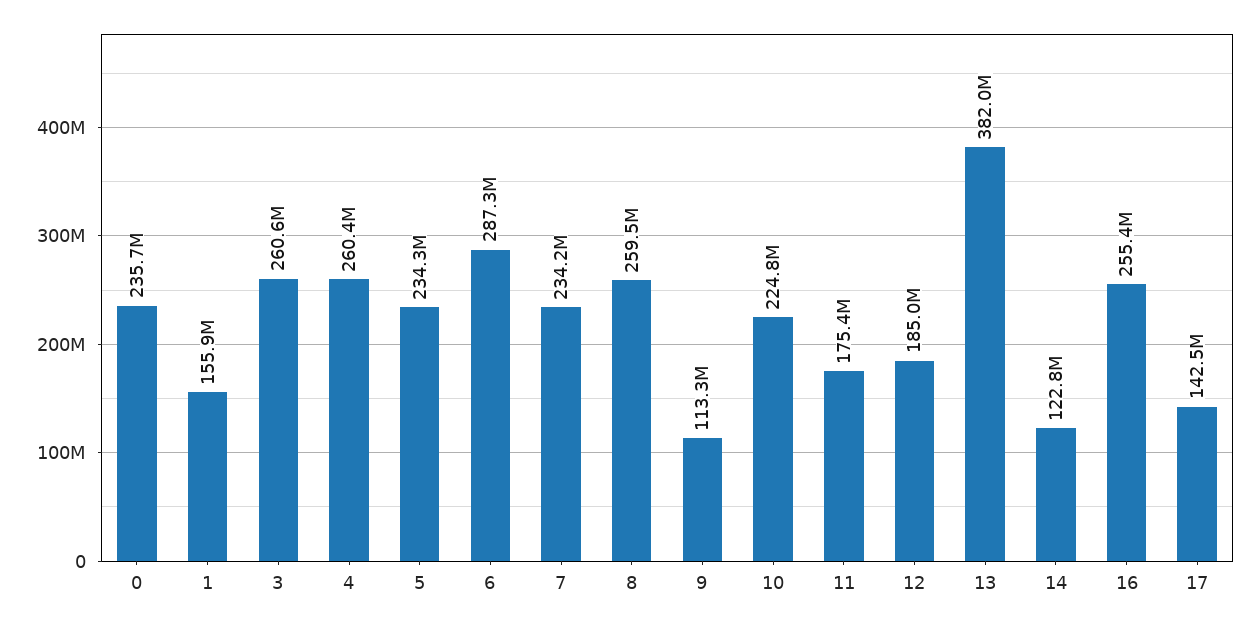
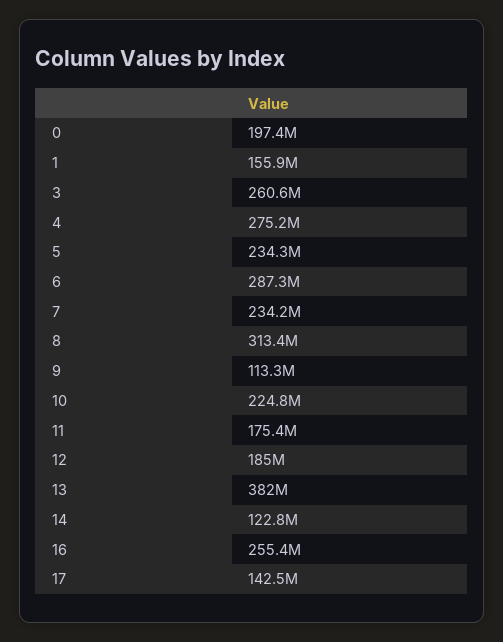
  {
-   "0": 235700000,
+   "0": 197400000,
    "1": 155900000,
    "3": 260600000,
-   "4": 260400000,
+   "4": 275200000,
    "5": 234300000,
    "6": 287300000,
    "7": 234200000,
-   "8": 259500000,
+   "8": 313400000,
    "9": 113300000,
    "10": 224800000,
    "11": 175400000,
    "12": 185000000,
    "13": 382000000,
    "14": 122800000,
    "16": 255400000,
    "17": 142500000
  }

